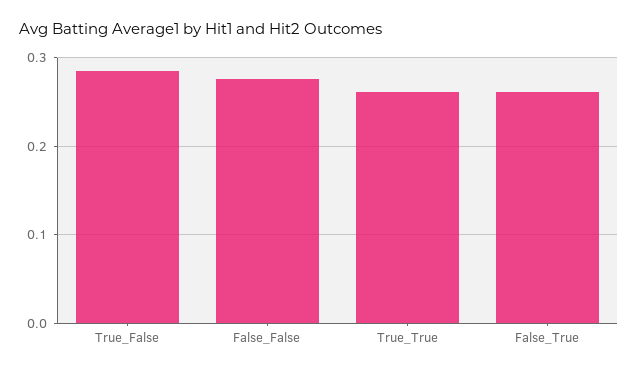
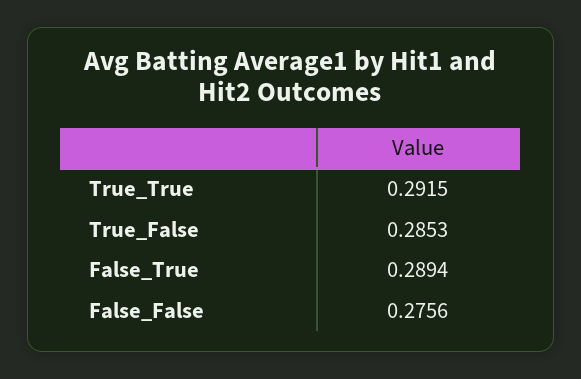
  {
    "True_False": 0.2853,
    "False_False": 0.2756,
-   "True_True": 0.26,
+   "True_True": 0.2915,
-   "False_True": 0.26
+   "False_True": 0.2894
  }

